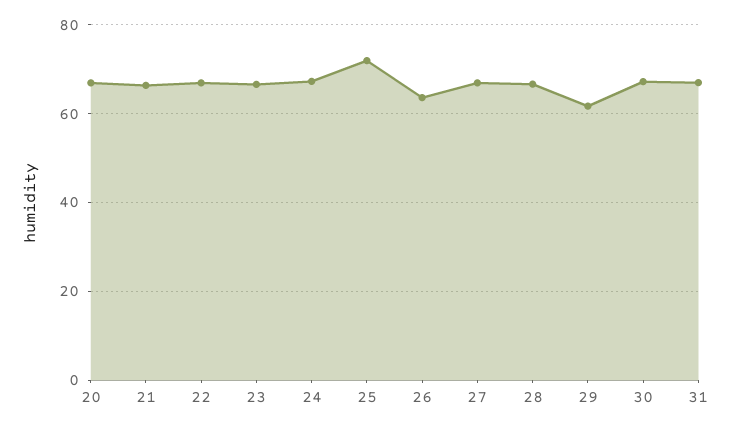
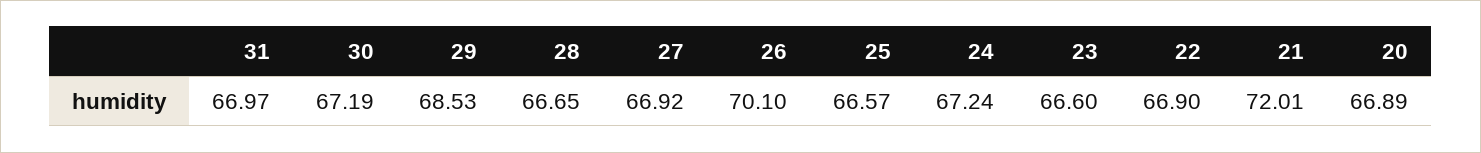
  {
    "20": 66.89,
-   "21": 66,
+   "21": 72.01,
    "22": 66.9,
    "23": 66.6,
    "24": 67.24,
-   "25": 72,
+   "25": 66.57,
-   "26": 64,
+   "26": 70.1,
    "27": 66.92,
    "28": 66.65,
-   "29": 62,
+   "29": 68.53,
    "30": 67.19,
    "31": 66.97
  }

